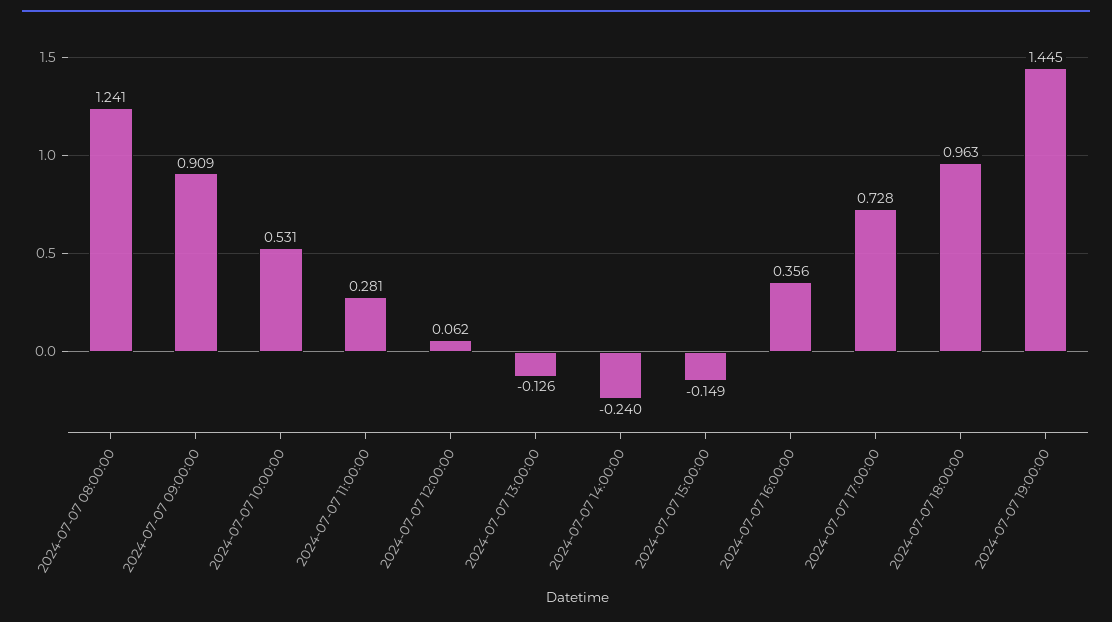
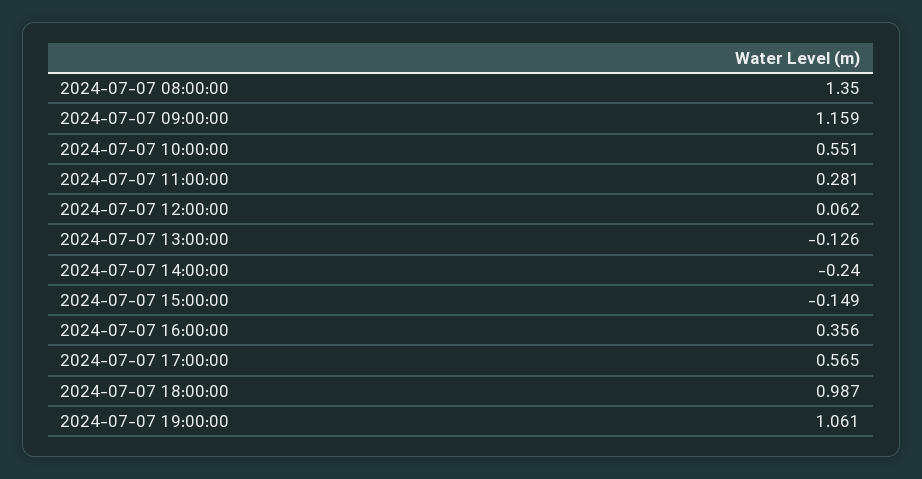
  {
-   "2024-07-07 08:00:00": 1.241,
+   "2024-07-07 08:00:00": 1.35,
-   "2024-07-07 09:00:00": 0.909,
+   "2024-07-07 09:00:00": 1.159,
-   "2024-07-07 10:00:00": 0.531,
+   "2024-07-07 10:00:00": 0.551,
    "2024-07-07 11:00:00": 0.281,
    "2024-07-07 12:00:00": 0.062,
    "2024-07-07 13:00:00": -0.126,
    "2024-07-07 14:00:00": -0.24,
    "2024-07-07 15:00:00": -0.149,
    "2024-07-07 16:00:00": 0.356,
-   "2024-07-07 17:00:00": 0.728,
+   "2024-07-07 17:00:00": 0.565,
-   "2024-07-07 18:00:00": 0.963,
+   "2024-07-07 18:00:00": 0.987,
-   "2024-07-07 19:00:00": 1.445
+   "2024-07-07 19:00:00": 1.061
  }

